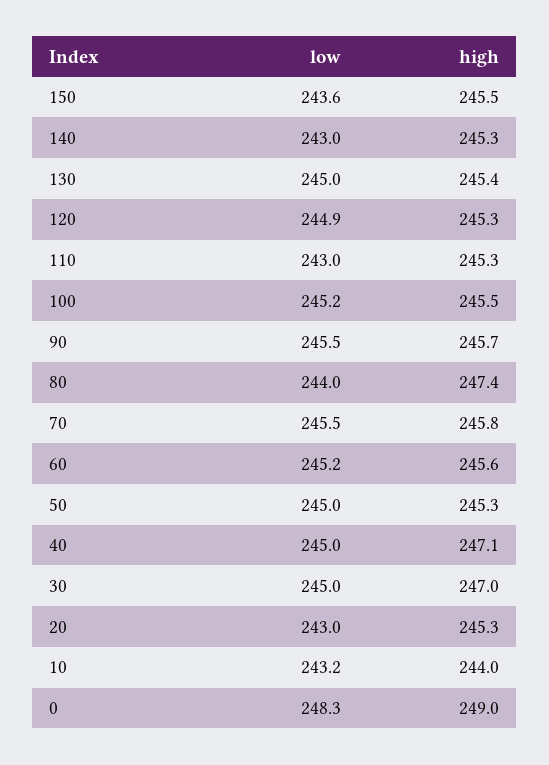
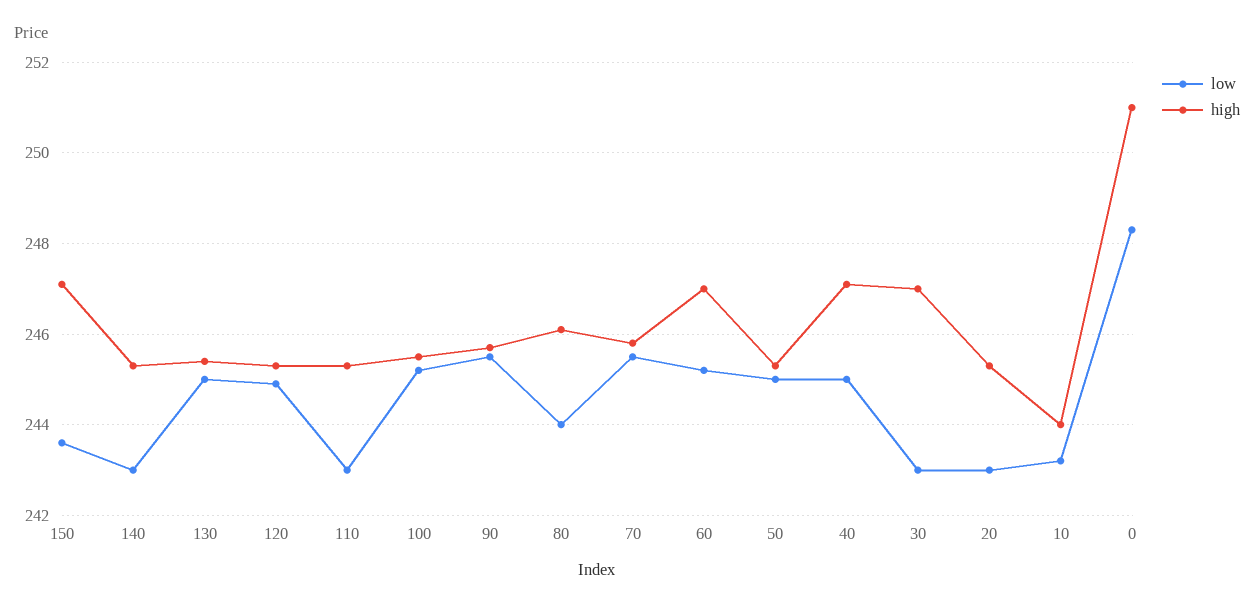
  {
    "low": {
      "150": 243.6,
      "140": 243,
      "130": 245,
      "120": 244.9,
      "110": 243,
      "100": 245.2,
      "90": 245.5,
      "80": 244,
      "70": 245.5,
      "60": 245.2,
      "50": 245,
      "40": 245,
-     "30": 245,
+     "30": 243,
      "20": 243,
      "10": 243.2,
      "0": 248.3
    },
    "high": {
-     "150": 245.5,
+     "150": 247,
      "140": 245.3,
      "130": 245.4,
      "120": 245.3,
      "110": 245.3,
      "100": 245.5,
      "90": 245.7,
-     "80": 247.4,
+     "80": 246,
      "70": 245.8,
-     "60": 245.6,
+     "60": 247,
      "50": 245.3,
      "40": 247.1,
      "30": 247,
      "20": 245.3,
      "10": 244,
-     "0": 249
+     "0": 251
    }
  }

